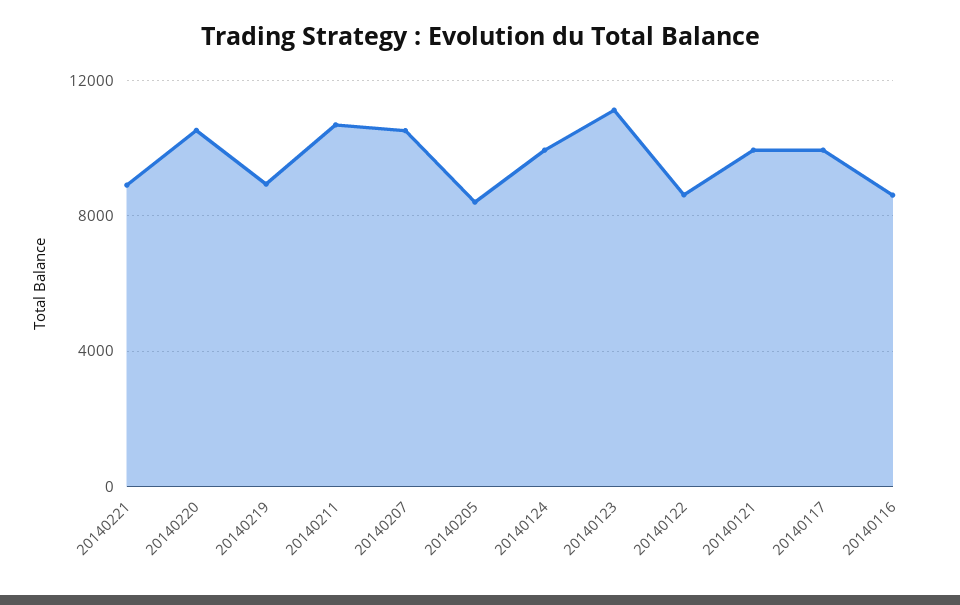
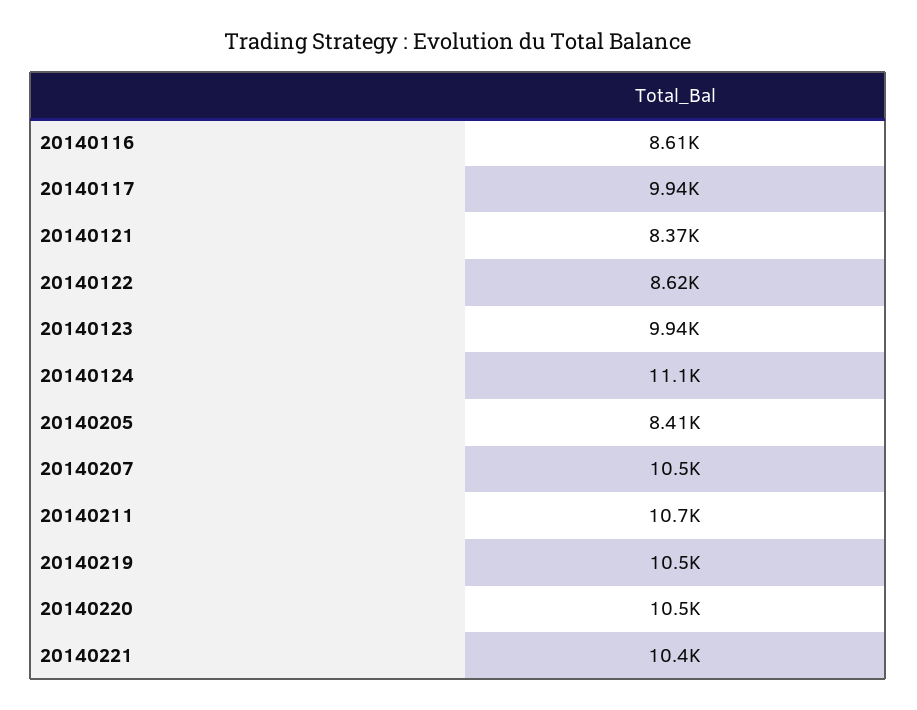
  {
-   "20140221": 9000,
+   "20140221": 10400,
    "20140220": 10500,
-   "20140219": 9000,
+   "20140219": 10500,
    "20140211": 10700,
    "20140207": 10500,
    "20140205": 8410,
-   "20140124": 10000,
+   "20140124": 11100,
-   "20140123": 11000,
+   "20140123": 9940,
    "20140122": 8620,
-   "20140121": 10000,
+   "20140121": 8370,
    "20140117": 9940,
    "20140116": 8610
  }

